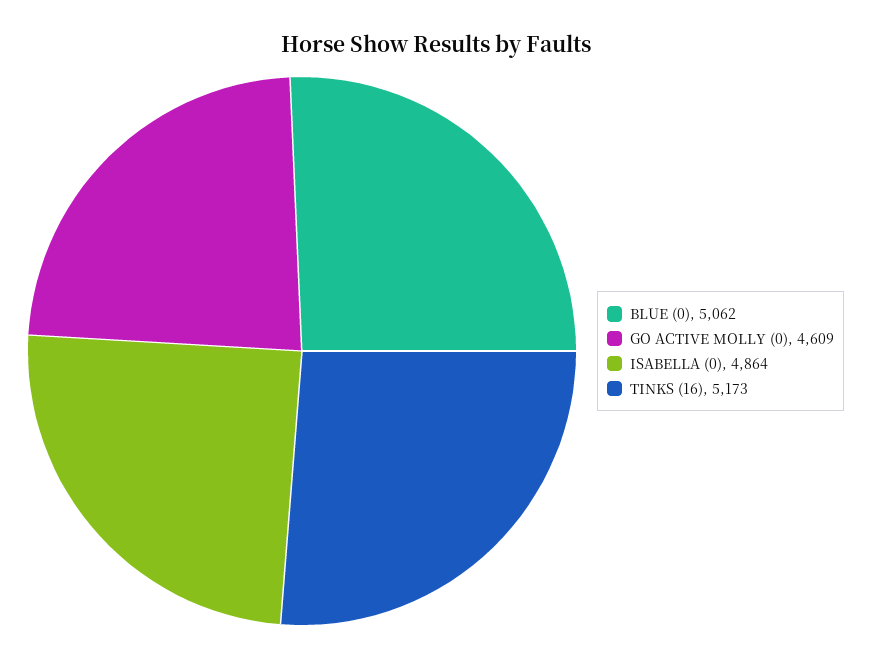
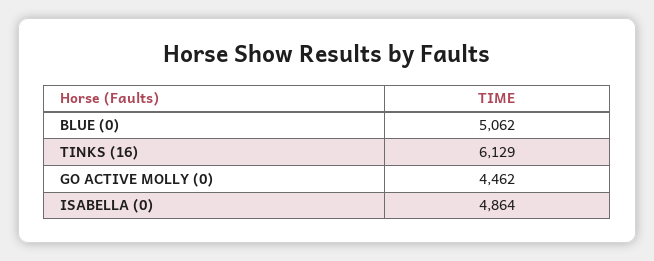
  {
    "BLUE (0)": 5062,
-   "GO ACTIVE MOLLY (0)": 4609,
+   "GO ACTIVE MOLLY (0)": 4462,
    "ISABELLA (0)": 4864,
-   "TINKS (16)": 5173
+   "TINKS (16)": 6129
  }

